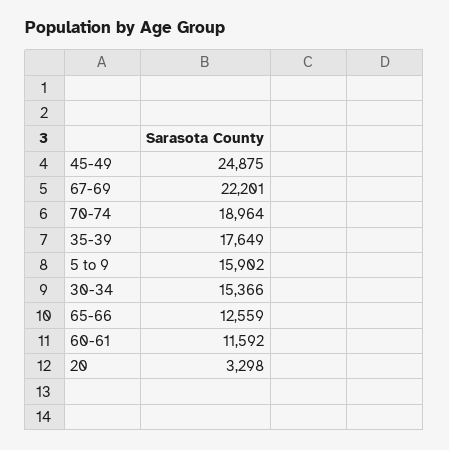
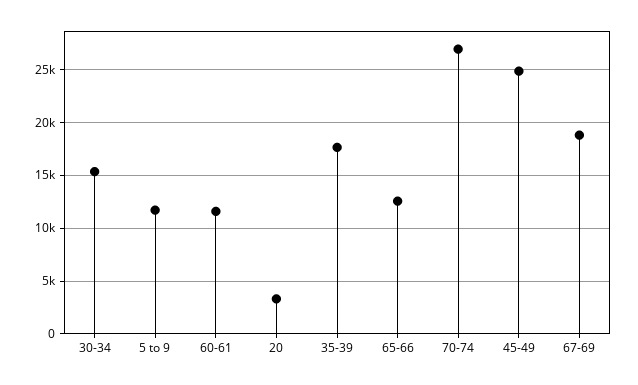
  {
    "45-49": 24875,
-   "67-69": 22201,
+   "67-69": 19000,
-   "70-74": 18964,
+   "70-74": 27000,
    "35-39": 17649,
-   "5 to 9": 15902,
+   "5 to 9": 12000,
    "30-34": 15366,
    "65-66": 12559,
    "60-61": 11592,
    "20": 3298
  }

